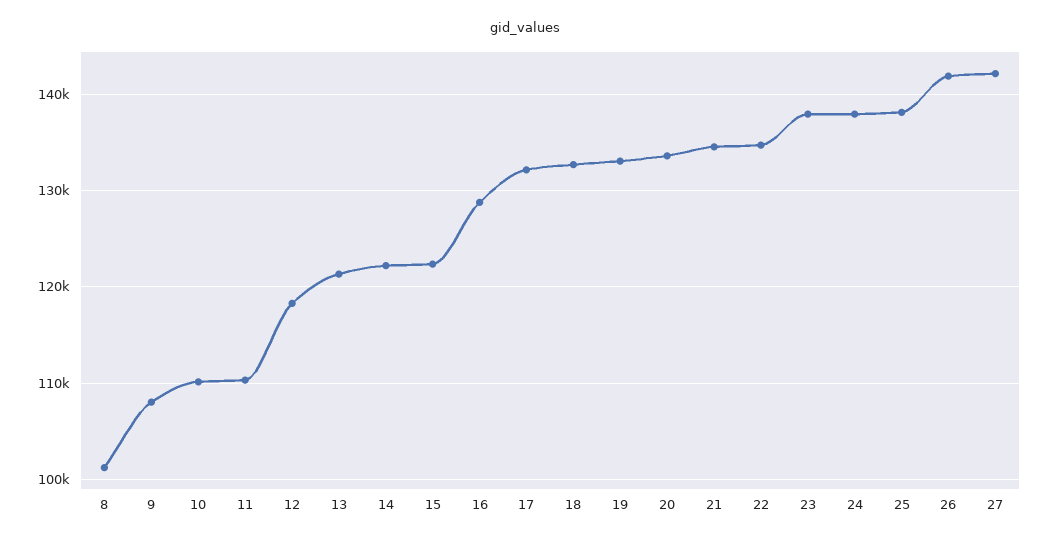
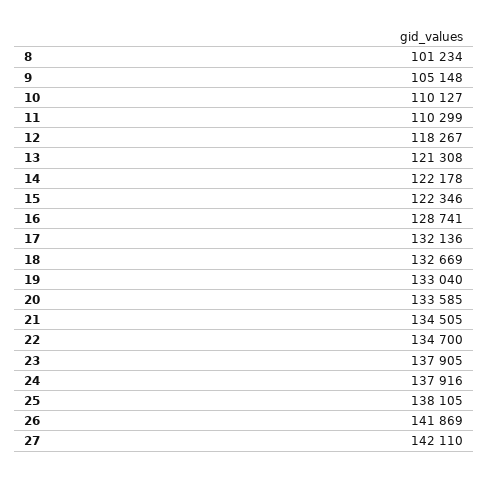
  {
    "8": 101234,
-   "9": 108000,
+   "9": 105148,
    "10": 110127,
    "11": 110299,
    "12": 118267,
    "13": 121308,
    "14": 122178,
    "15": 122346,
    "16": 128741,
    "17": 132136,
    "18": 132669,
    "19": 133040,
    "20": 133585,
    "21": 134505,
    "22": 134700,
    "23": 137905,
    "24": 137916,
    "25": 138105,
    "26": 141869,
    "27": 142110
  }

